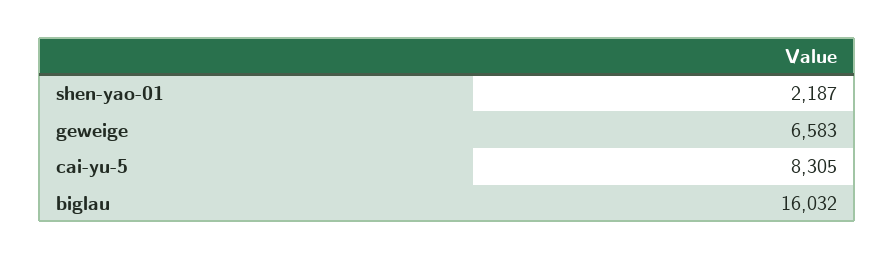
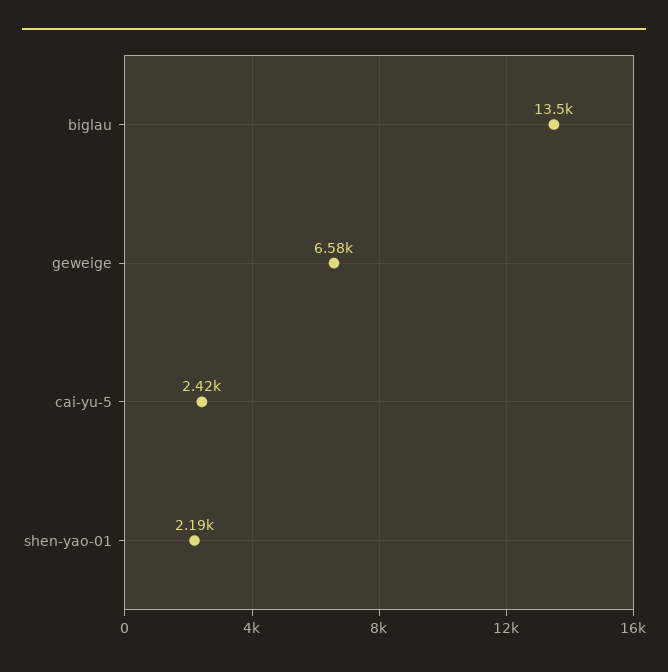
  {
    "shen-yao-01": 2187,
    "geweige": 6583,
-   "cai-yu-5": 8305,
+   "cai-yu-5": 2420,
-   "biglau": 16032
+   "biglau": 13500
  }

